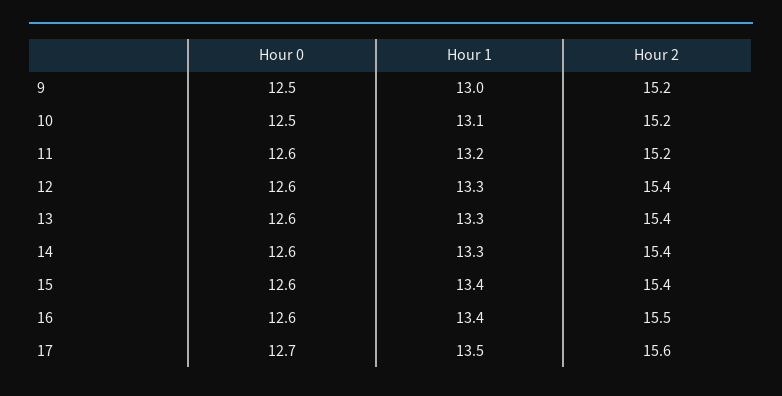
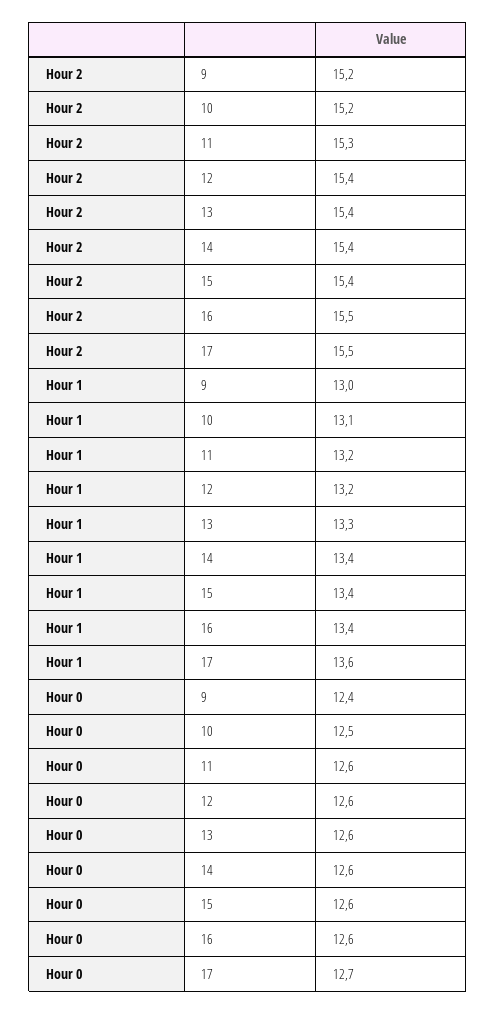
  {
    "Hour 0": {
-     "9": 12.5,
+     "9": 12.4,
      "10": 12.5,
      "11": 12.6,
      "12": 12.6,
      "13": 12.6,
      "14": 12.6,
      "15": 12.6,
      "16": 12.6,
      "17": 12.7
    },
    "Hour 1": {
      "9": 13,
      "10": 13.1,
      "11": 13.2,
-     "12": 13.3,
+     "12": 13.2,
      "13": 13.3,
-     "14": 13.3,
+     "14": 13.4,
      "15": 13.4,
      "16": 13.4,
-     "17": 13.5
+     "17": 13.6
    },
    "Hour 2": {
      "9": 15.2,
      "10": 15.2,
-     "11": 15.2,
+     "11": 15.3,
      "12": 15.4,
      "13": 15.4,
      "14": 15.4,
      "15": 15.4,
      "16": 15.5,
-     "17": 15.6
+     "17": 15.5
    }
  }

